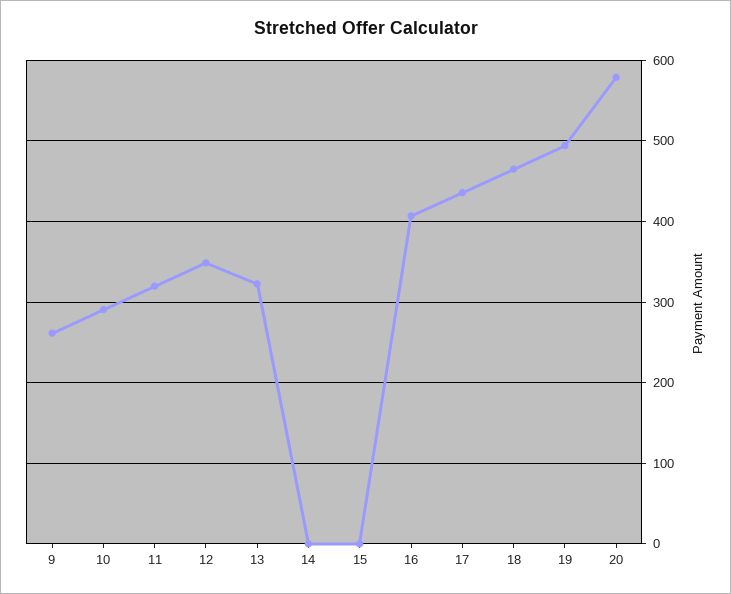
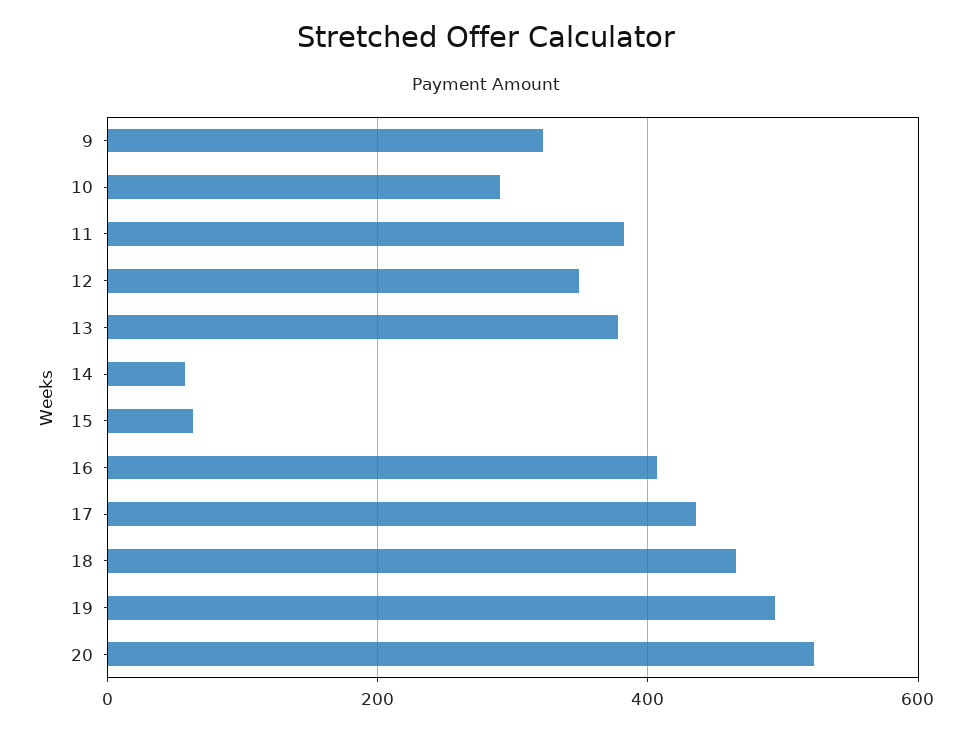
  {
-   "9": 260,
+   "9": 320,
    "10": 290,
-   "11": 320,
+   "11": 380,
    "12": 350,
-   "13": 320,
+   "13": 380,
-   "14": 0,
+   "14": 60,
-   "15": 0,
+   "15": 60,
    "16": 410,
    "17": 440,
    "18": 460,
    "19": 490,
-   "20": 580
+   "20": 520
  }

